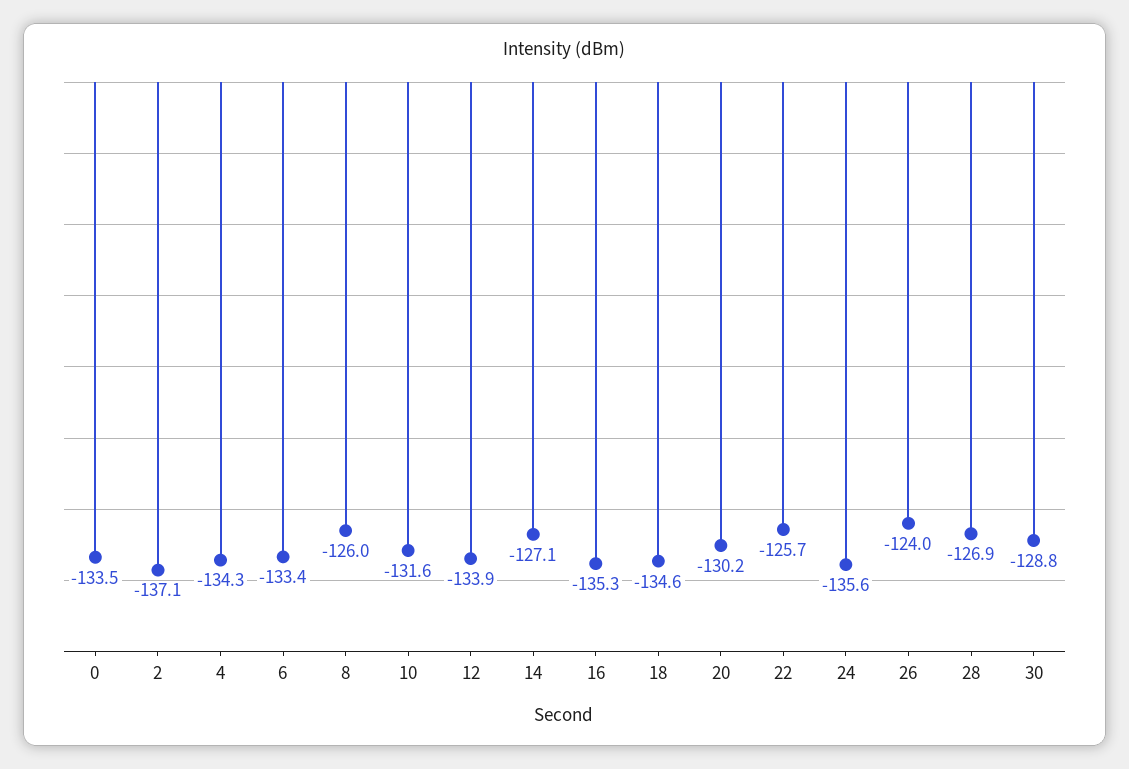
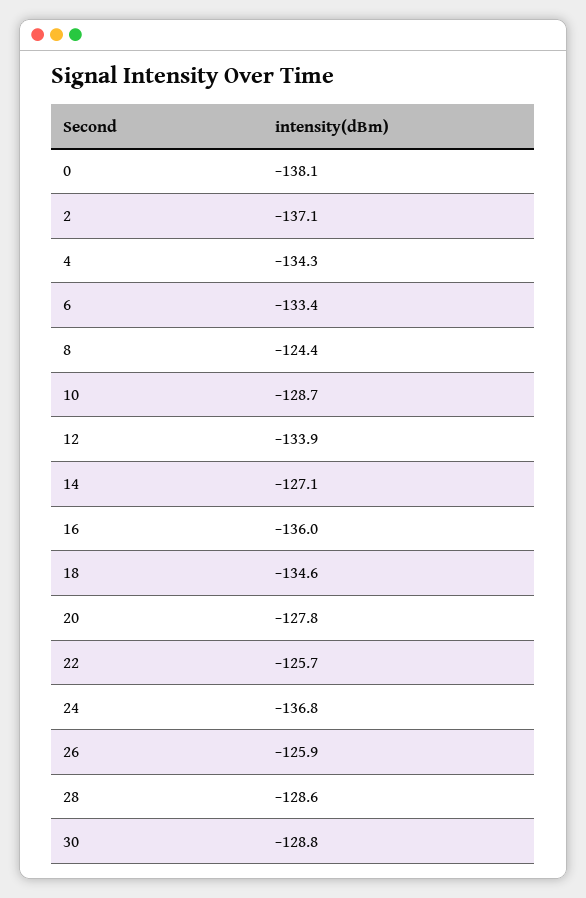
  {
-   "0": -133.5,
+   "0": -138.1,
    "2": -137.1,
    "4": -134.3,
    "6": -133.4,
-   "8": -126,
+   "8": -124.4,
-   "10": -131.6,
+   "10": -128.7,
    "12": -133.9,
    "14": -127.1,
-   "16": -135.3,
+   "16": -136,
    "18": -134.6,
-   "20": -130.2,
+   "20": -127.8,
    "22": -125.7,
-   "24": -135.6,
+   "24": -136.8,
-   "26": -124,
+   "26": -125.9,
-   "28": -126.9,
+   "28": -128.6,
    "30": -128.8
  }

